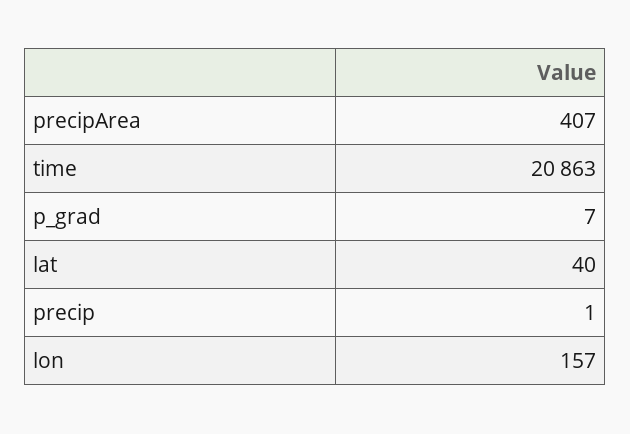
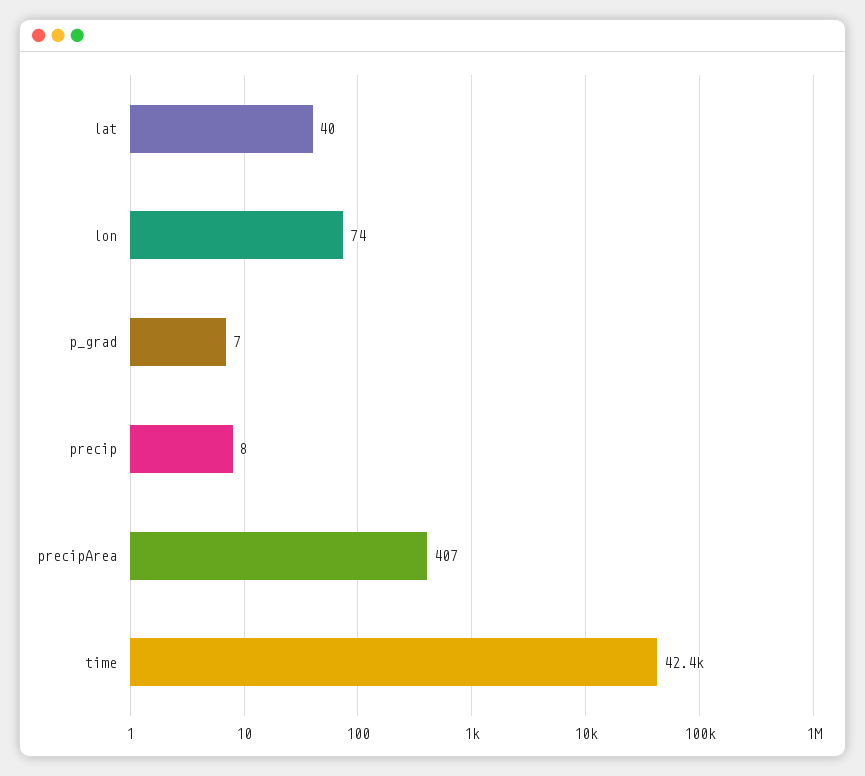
  {
    "precipArea": 407,
-   "time": 20863,
+   "time": 42400,
    "p_grad": 7,
    "lat": 40,
-   "precip": 1,
+   "precip": 8,
-   "lon": 157
+   "lon": 74
  }

